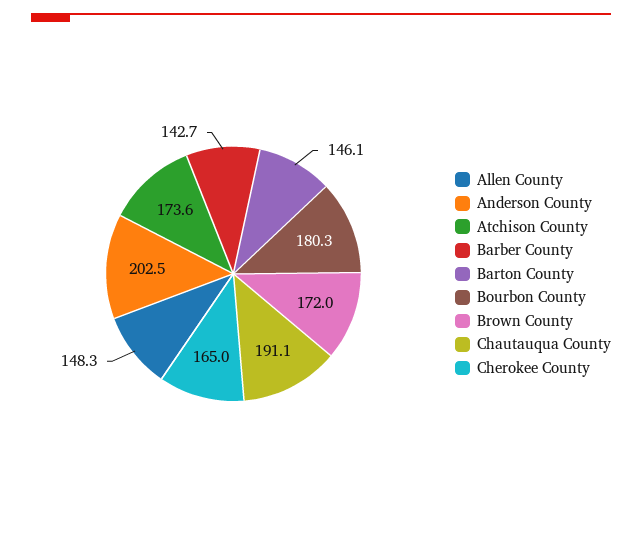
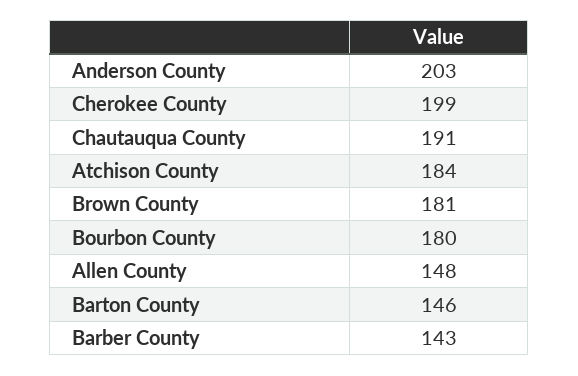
  {
    "Allen County": 148.3,
    "Anderson County": 202.5,
-   "Atchison County": 173.6,
+   "Atchison County": 184,
    "Barber County": 142.7,
    "Barton County": 146.1,
    "Bourbon County": 180.3,
-   "Brown County": 172,
+   "Brown County": 181,
    "Chautauqua County": 191.1,
-   "Cherokee County": 165
+   "Cherokee County": 199
  }

